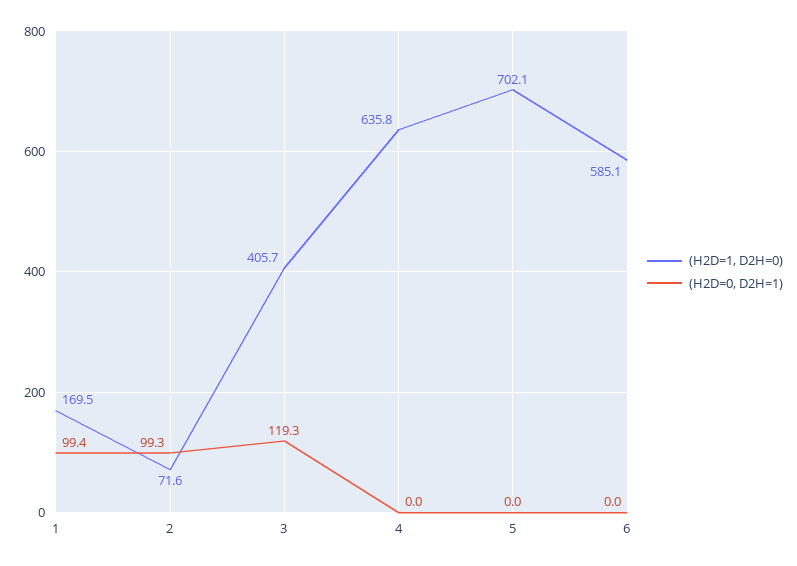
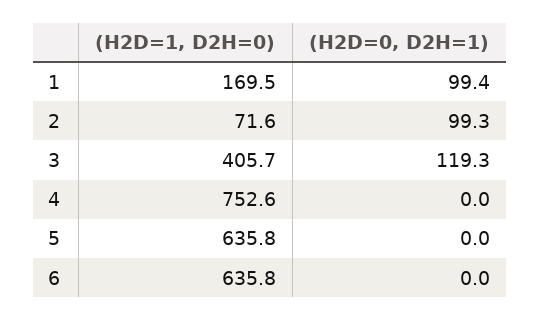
  {
    "(H2D=1, D2H=0)": {
      "1": 169.5,
      "2": 71.6,
      "3": 405.7,
-     "4": 635.8,
+     "4": 752.6,
-     "5": 702.1,
+     "5": 635.8,
-     "6": 585.1
+     "6": 635.8
    },
    "(H2D=0, D2H=1)": {
      "1": 99.4,
      "2": 99.3,
      "3": 119.3,
      "4": 0,
      "5": 0,
      "6": 0
    }
  }

